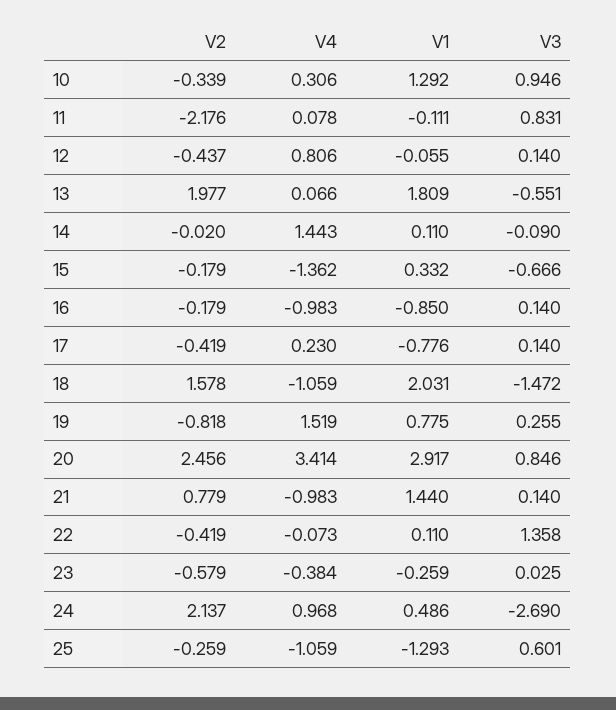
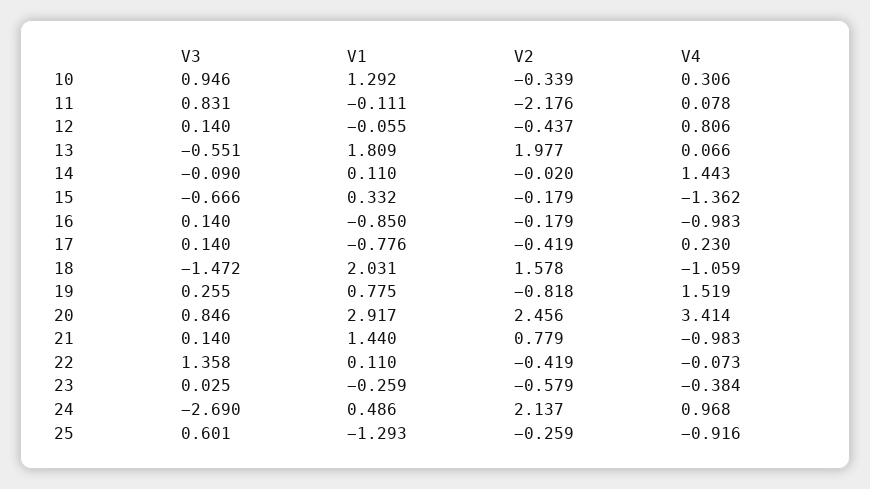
  {
    "V2": {
      "10": -0.339,
      "11": -2.176,
      "12": -0.437,
      "13": 1.977,
      "14": -0.02,
      "15": -0.179,
      "16": -0.179,
      "17": -0.419,
      "18": 1.578,
      "19": -0.818,
      "20": 2.456,
      "21": 0.779,
      "22": -0.419,
      "23": -0.579,
      "24": 2.137,
      "25": -0.259
    },
    "V4": {
      "10": 0.306,
      "11": 0.078,
      "12": 0.806,
      "13": 0.066,
      "14": 1.443,
      "15": -1.362,
      "16": -0.983,
      "17": 0.23,
      "18": -1.059,
      "19": 1.519,
      "20": 3.414,
      "21": -0.983,
      "22": -0.073,
      "23": -0.384,
      "24": 0.968,
-     "25": -1.059
+     "25": -0.916
    },
    "V1": {
      "10": 1.292,
      "11": -0.111,
      "12": -0.055,
      "13": 1.809,
      "14": 0.11,
      "15": 0.332,
      "16": -0.85,
      "17": -0.776,
      "18": 2.031,
      "19": 0.775,
      "20": 2.917,
      "21": 1.44,
      "22": 0.11,
      "23": -0.259,
      "24": 0.486,
      "25": -1.293
    },
    "V3": {
      "10": 0.946,
      "11": 0.831,
      "12": 0.14,
      "13": -0.551,
      "14": -0.09,
      "15": -0.666,
      "16": 0.14,
      "17": 0.14,
      "18": -1.472,
      "19": 0.255,
      "20": 0.846,
      "21": 0.14,
      "22": 1.358,
      "23": 0.025,
      "24": -2.69,
      "25": 0.601
    }
  }

